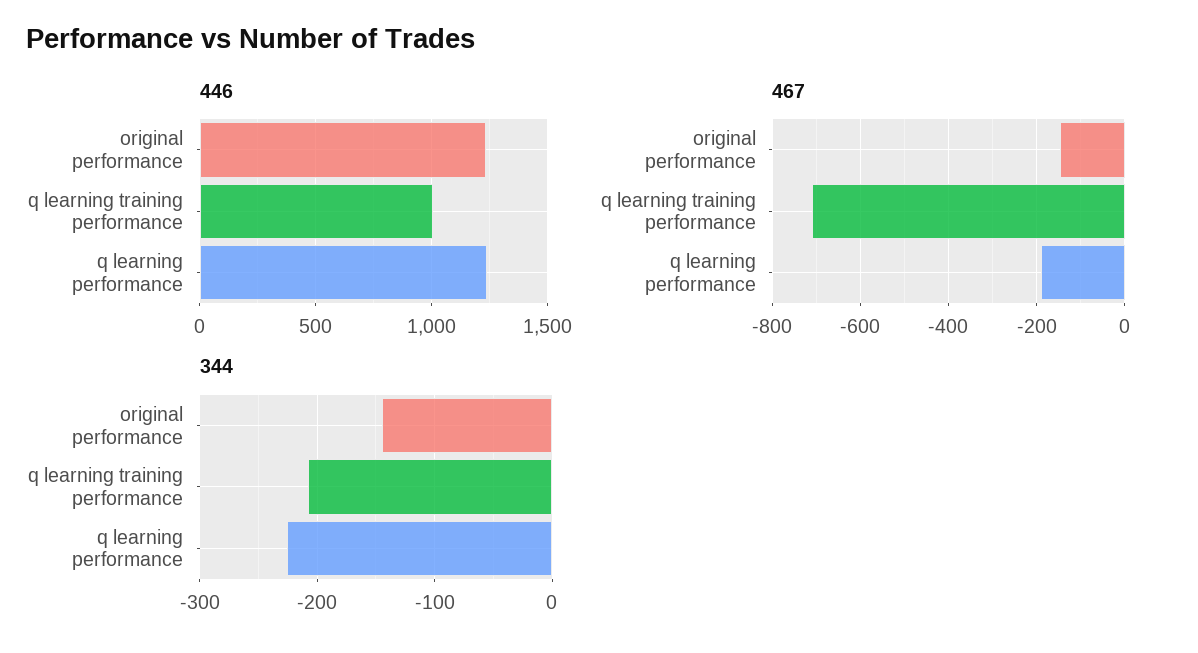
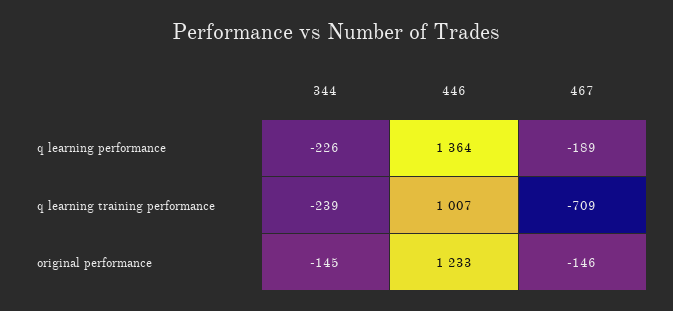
  {
    "446": {
      "original performance": 1233,
      "q learning training performance": 1007,
-     "q learning performance": 1250
+     "q learning performance": 1364
    },
    "467": {
      "original performance": -146,
      "q learning training performance": -709,
      "q learning performance": -189
    },
    "344": {
      "original performance": -145,
-     "q learning training performance": -210,
+     "q learning training performance": -239,
      "q learning performance": -226
    }
  }

